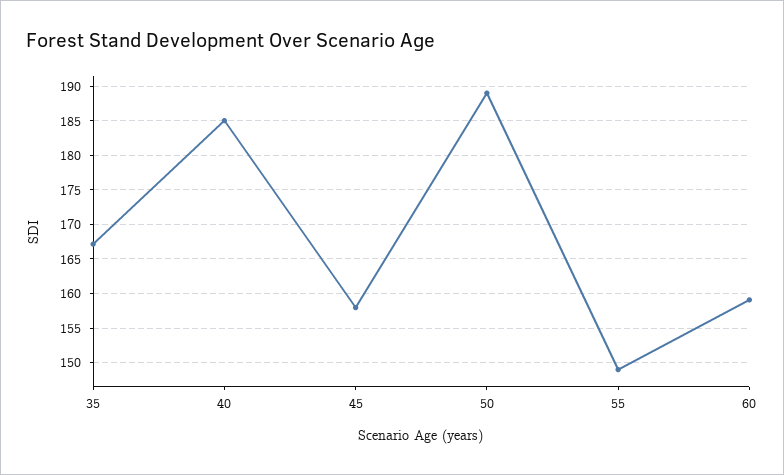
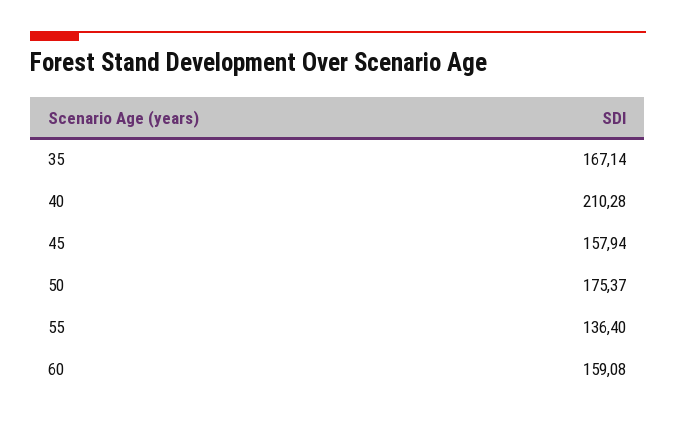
  {
    "35": 167.14,
-   "40": 185,
+   "40": 210.28,
    "45": 157.94,
-   "50": 189,
+   "50": 175.37,
-   "55": 149,
+   "55": 136.4,
    "60": 159.08
  }

